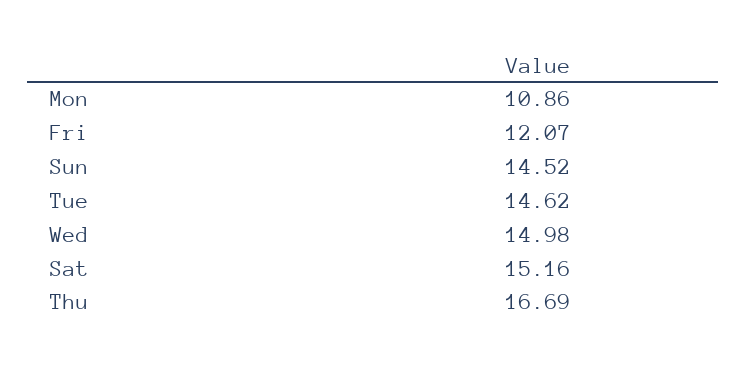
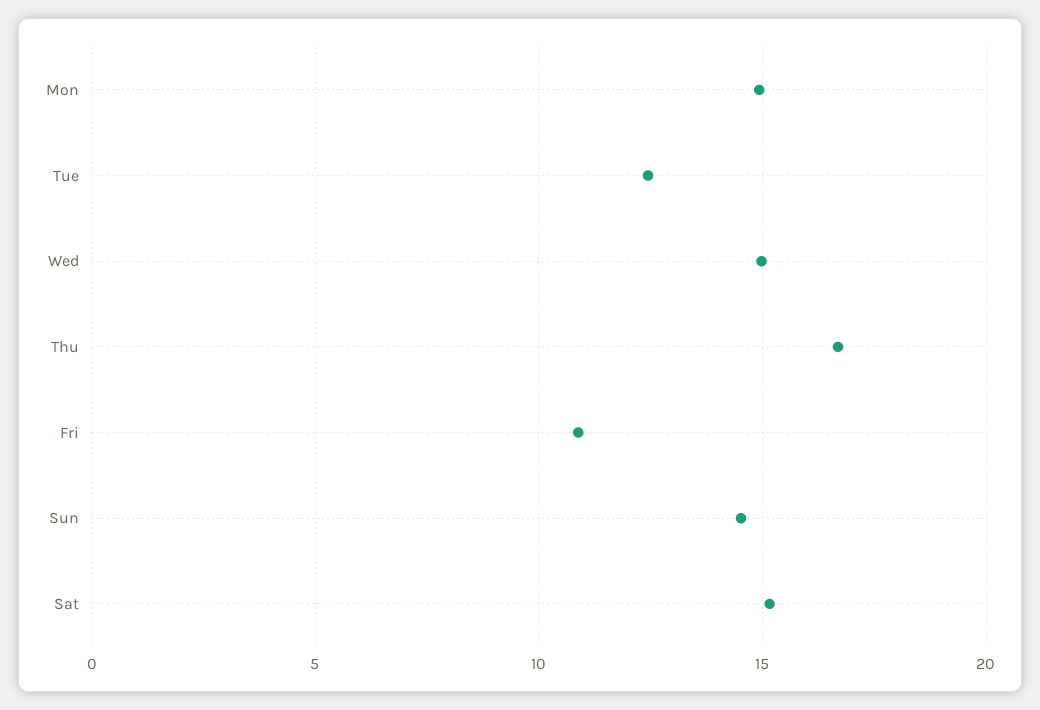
  {
-   "Mon": 10.86,
+   "Mon": 15,
-   "Fri": 12.07,
+   "Fri": 11,
    "Sun": 14.52,
-   "Tue": 14.62,
+   "Tue": 12.5,
    "Wed": 14.98,
    "Sat": 15.16,
    "Thu": 16.69
  }

